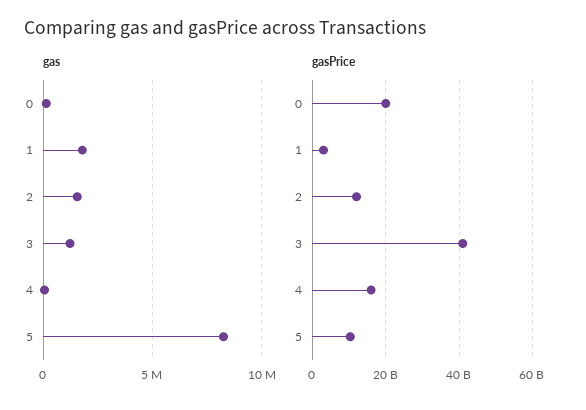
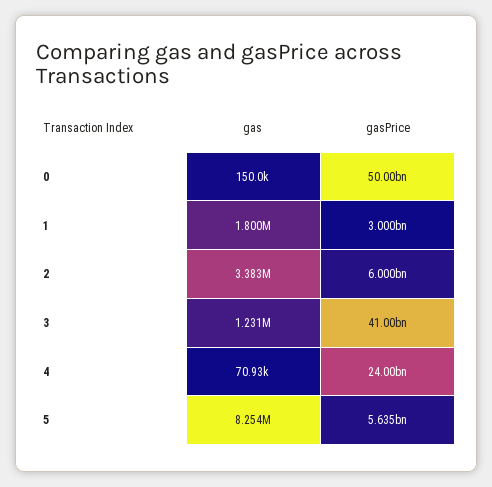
  {
    "gas": {
      "0": 150000,
      "1": 1800000,
-     "2": 1500000,
+     "2": 3383000,
      "3": 1231000,
      "4": 70930,
      "5": 8254000
    },
    "gasPrice": {
-     "0": 20000000000,
+     "0": 50000000000,
      "1": 3000000000,
-     "2": 12000000000,
+     "2": 6000000000,
      "3": 41000000000,
-     "4": 16000000000,
+     "4": 24000000000,
-     "5": 10000000000
+     "5": 5635000000
    }
  }

